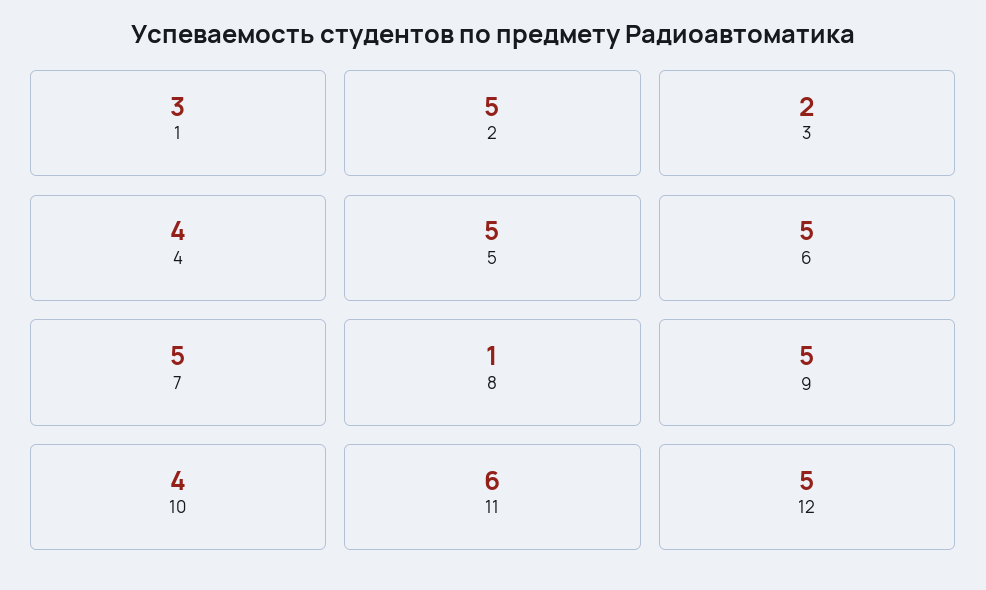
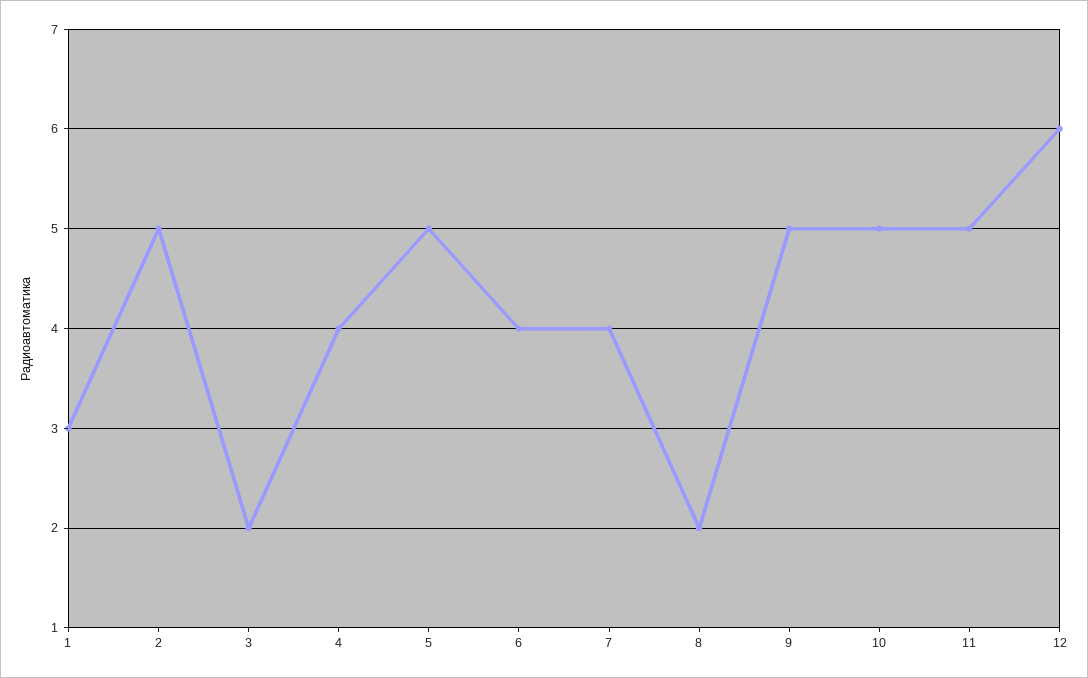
  {
    "1": 3,
    "2": 5,
    "3": 2,
    "4": 4,
    "5": 5,
-   "6": 5,
+   "6": 4,
-   "7": 5,
+   "7": 4,
-   "8": 1,
+   "8": 2,
    "9": 5,
-   "10": 4,
+   "10": 5,
-   "11": 6,
+   "11": 5,
-   "12": 5
+   "12": 6
  }

